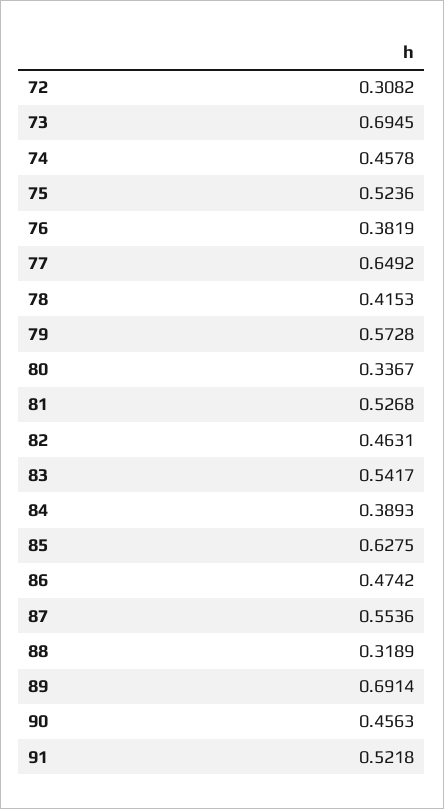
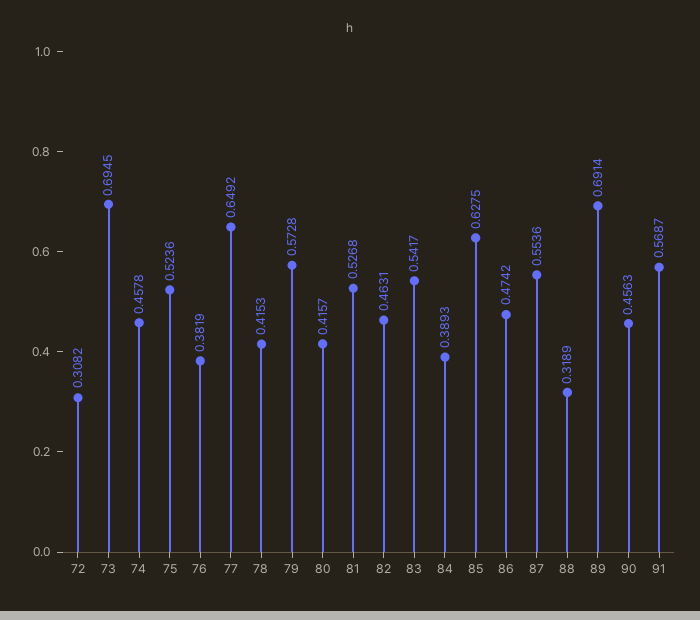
  {
    "72": 0.3082,
    "73": 0.6945,
    "74": 0.4578,
    "75": 0.5236,
    "76": 0.3819,
    "77": 0.6492,
    "78": 0.4153,
    "79": 0.5728,
-   "80": 0.3367,
+   "80": 0.4157,
    "81": 0.5268,
    "82": 0.4631,
    "83": 0.5417,
    "84": 0.3893,
    "85": 0.6275,
    "86": 0.4742,
    "87": 0.5536,
    "88": 0.3189,
    "89": 0.6914,
    "90": 0.4563,
-   "91": 0.5218
+   "91": 0.5687
  }

